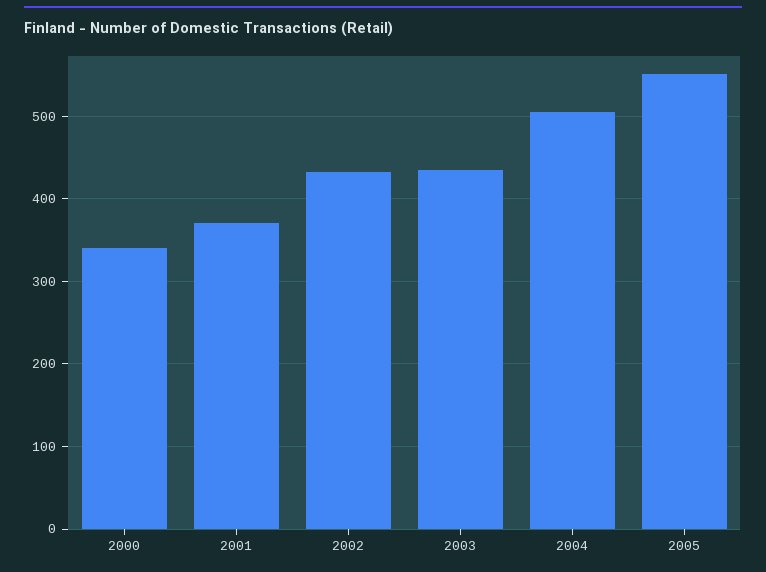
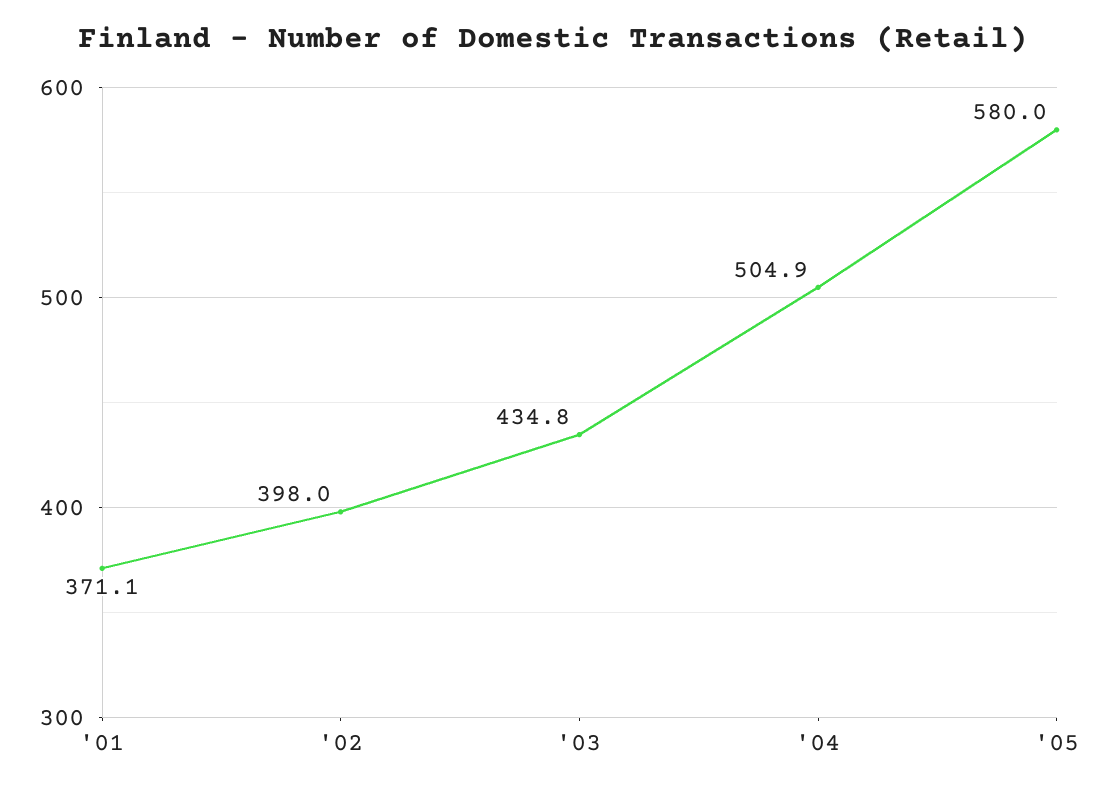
  {
-   "2000": 340,
    "2001": 371.1,
-   "2002": 430,
+   "2002": 398,
    "2003": 434.8,
    "2004": 504.9,
-   "2005": 550
+   "2005": 580
  }

